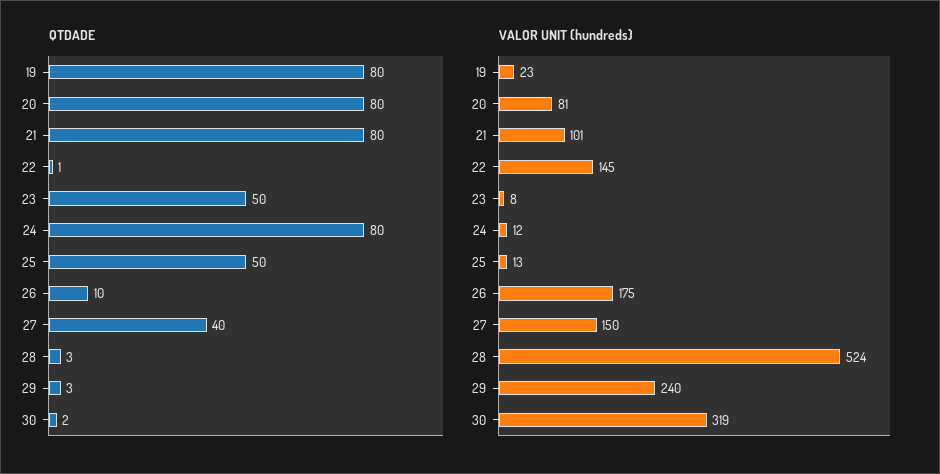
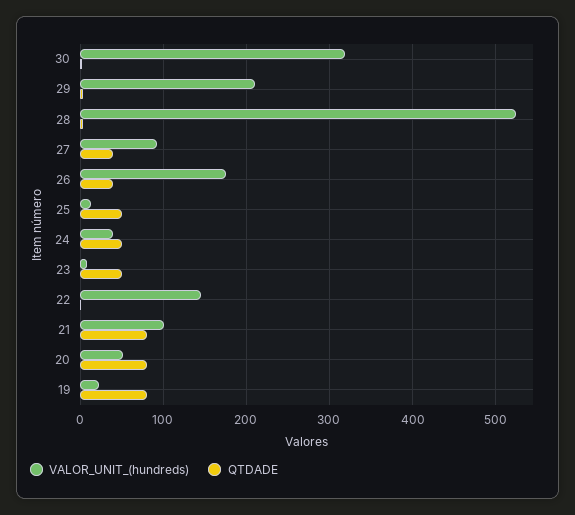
  {
    "QTDADE": {
      "19": 80,
      "20": 80,
      "21": 80,
      "22": 1,
      "23": 50,
-     "24": 80,
+     "24": 50,
      "25": 50,
-     "26": 10,
+     "26": 40,
      "27": 40,
      "28": 3,
      "29": 3,
      "30": 2
    },
    "VALOR UNIT (hundreds)": {
      "19": 23,
-     "20": 81,
+     "20": 50,
      "21": 101,
      "22": 145,
      "23": 8,
-     "24": 12,
+     "24": 40,
      "25": 13,
      "26": 175,
-     "27": 150,
+     "27": 90,
      "28": 524,
-     "29": 240,
+     "29": 210,
      "30": 319
    }
  }

